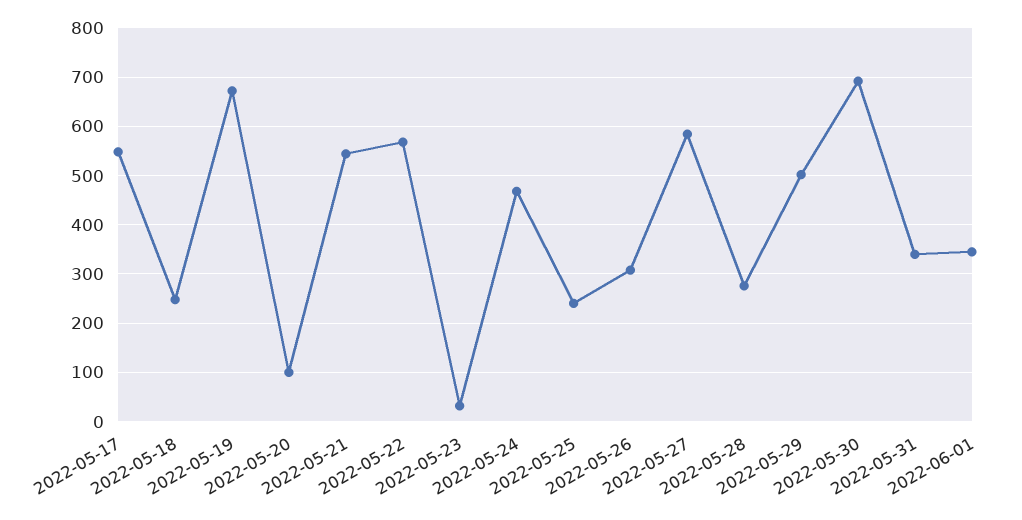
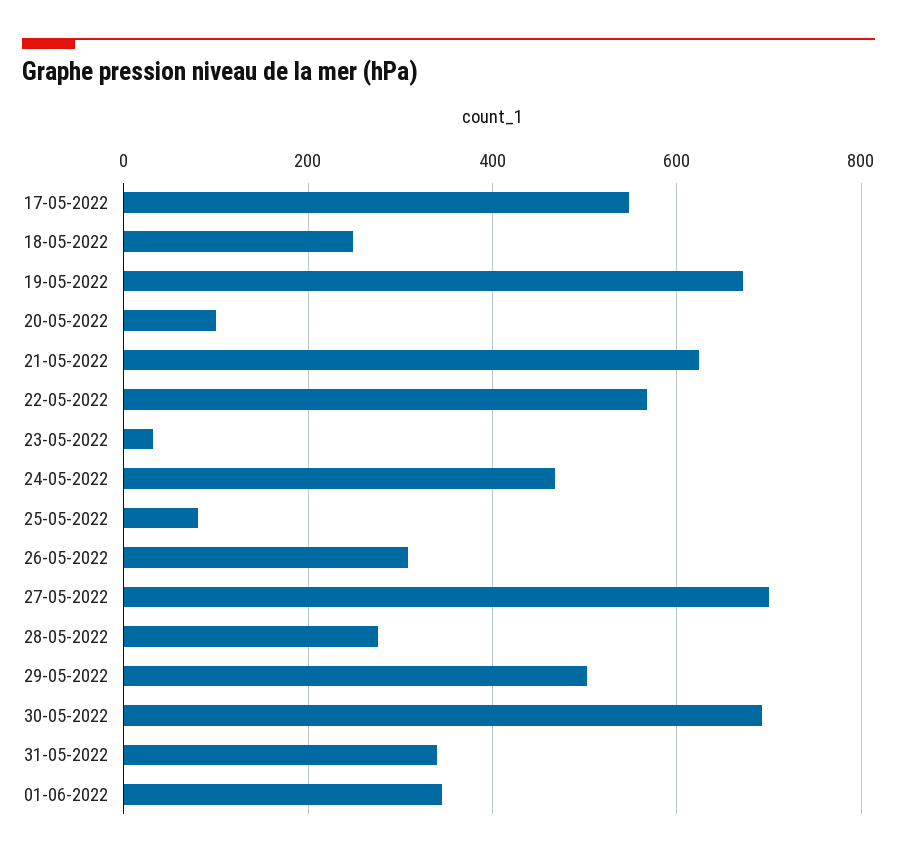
  {
    "2022-05-17": 540,
    "2022-05-18": 240,
    "2022-05-19": 680,
    "2022-05-20": 100,
-   "2022-05-21": 540,
+   "2022-05-21": 620,
    "2022-05-22": 560,
    "2022-05-23": 40,
    "2022-05-24": 460,
-   "2022-05-25": 240,
+   "2022-05-25": 80,
    "2022-05-26": 300,
-   "2022-05-27": 580,
+   "2022-05-27": 700,
    "2022-05-28": 280,
    "2022-05-29": 500,
    "2022-05-30": 700,
    "2022-05-31": 340,
    "2022-06-01": 340
  }

